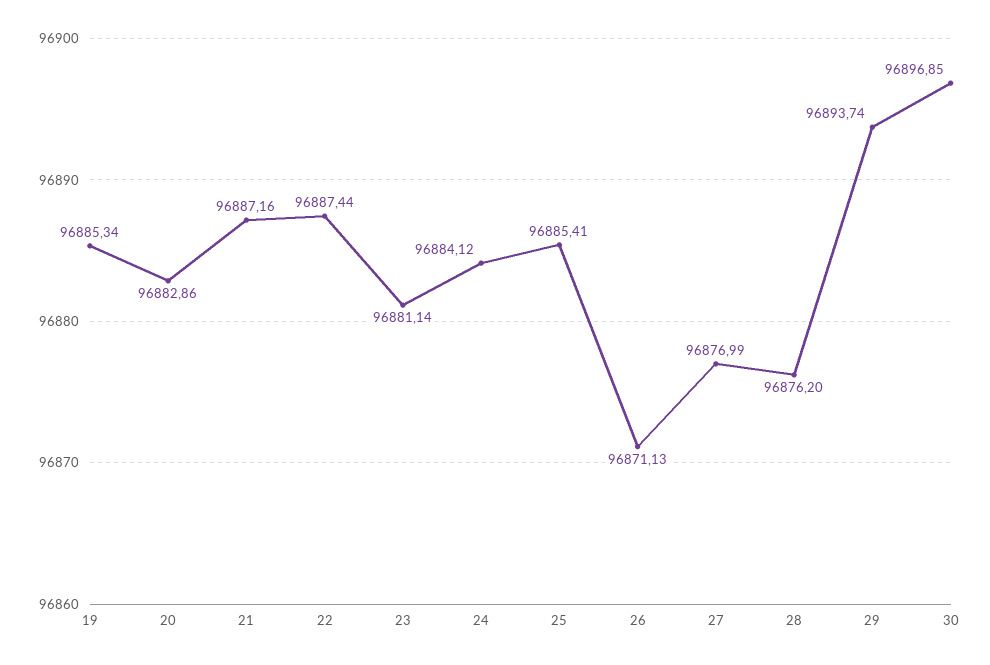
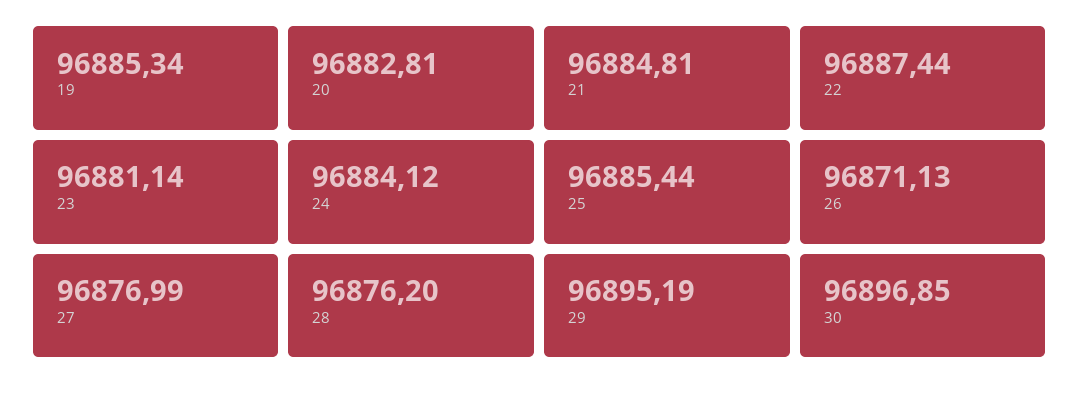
  {
    "19": 96885.34,
-   "20": 96882.86,
+   "20": 96882.81,
-   "21": 96887.16,
+   "21": 96884.81,
    "22": 96887.44,
    "23": 96881.14,
    "24": 96884.12,
-   "25": 96885.41,
+   "25": 96885.44,
    "26": 96871.13,
    "27": 96876.99,
    "28": 96876.2,
-   "29": 96893.74,
+   "29": 96895.19,
    "30": 96896.85
  }

